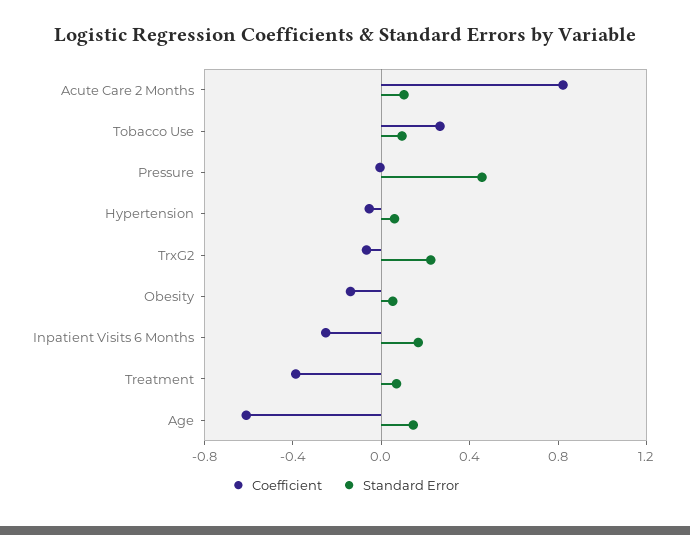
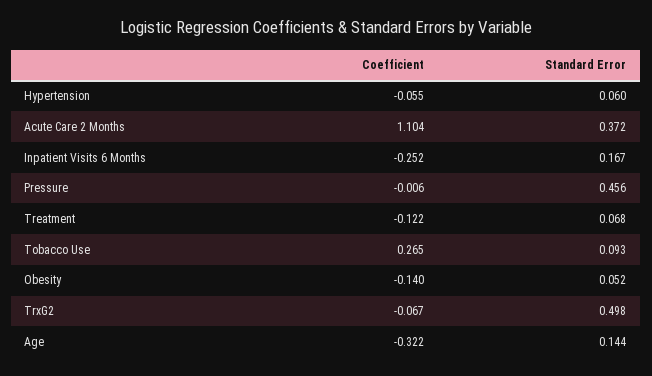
  {
    "Coefficient": {
-     "Acute Care 2 Months": 0.8,
+     "Acute Care 2 Months": 1.104,
      "Tobacco Use": 0.265,
      "Pressure": -0.006,
      "Hypertension": -0.055,
      "TrxG2": -0.067,
      "Obesity": -0.14,
      "Inpatient Visits 6 Months": -0.252,
-     "Treatment": -0.4,
+     "Treatment": -0.122,
-     "Age": -0.6
+     "Age": -0.322
    },
    "Standard Error": {
-     "Acute Care 2 Months": 0.1,
+     "Acute Care 2 Months": 0.372,
      "Tobacco Use": 0.093,
      "Pressure": 0.456,
      "Hypertension": 0.06,
-     "TrxG2": 0.2,
+     "TrxG2": 0.498,
      "Obesity": 0.052,
      "Inpatient Visits 6 Months": 0.167,
      "Treatment": 0.068,
      "Age": 0.144
    }
  }

